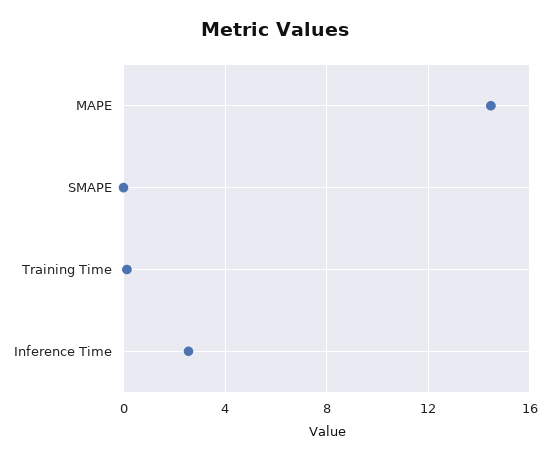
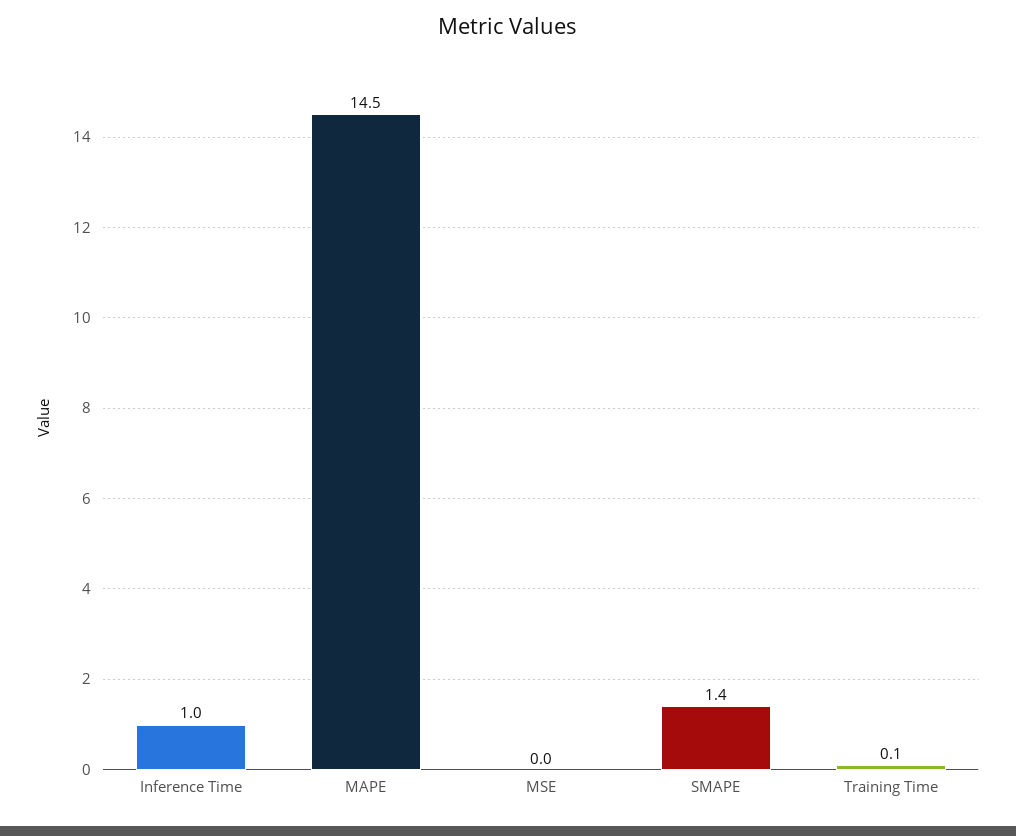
  {
    "MAPE": 14.5,
-   "SMAPE": 0,
+   "SMAPE": 1.4,
    "Training Time": 0.1,
-   "Inference Time": 2.5
+   "Inference Time": 1,
+   "MSE": 0
  }

